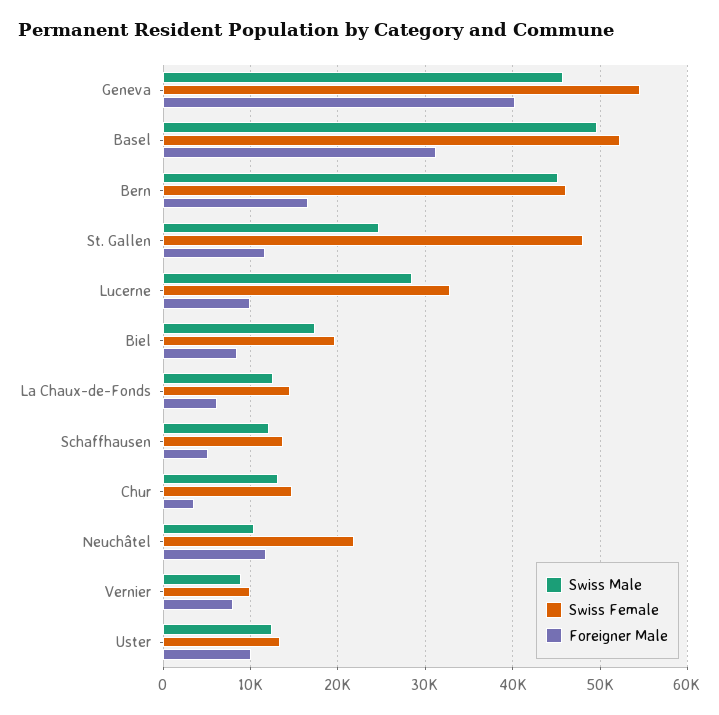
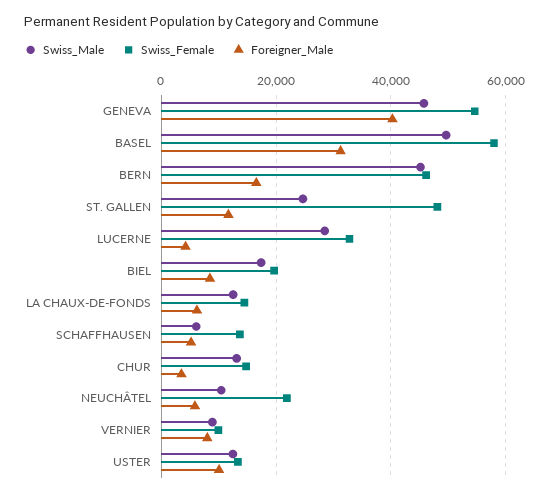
  {
    "Swiss Male": {
      "Geneva": 46000,
      "Basel": 50000,
      "Bern": 45000,
      "St. Gallen": 25000,
      "Lucerne": 28000,
      "Biel": 17000,
      "La Chaux-de-Fonds": 13000,
-     "Schaffhausen": 12000,
+     "Schaffhausen": 6000,
      "Chur": 13000,
      "Neuchâtel": 10000,
      "Vernier": 9000,
      "Uster": 12000
    },
    "Swiss Female": {
      "Geneva": 55000,
-     "Basel": 52000,
+     "Basel": 58000,
      "Bern": 46000,
      "St. Gallen": 48000,
      "Lucerne": 33000,
      "Biel": 20000,
      "La Chaux-de-Fonds": 14000,
      "Schaffhausen": 14000,
      "Chur": 15000,
      "Neuchâtel": 22000,
      "Vernier": 10000,
      "Uster": 13000
    },
    "Foreigner Male": {
      "Geneva": 40000,
      "Basel": 31000,
      "Bern": 17000,
      "St. Gallen": 12000,
-     "Lucerne": 10000,
+     "Lucerne": 4000,
      "Biel": 8000,
      "La Chaux-de-Fonds": 6000,
      "Schaffhausen": 5000,
      "Chur": 3000,
-     "Neuchâtel": 12000,
+     "Neuchâtel": 6000,
      "Vernier": 8000,
      "Uster": 10000
    }
  }

